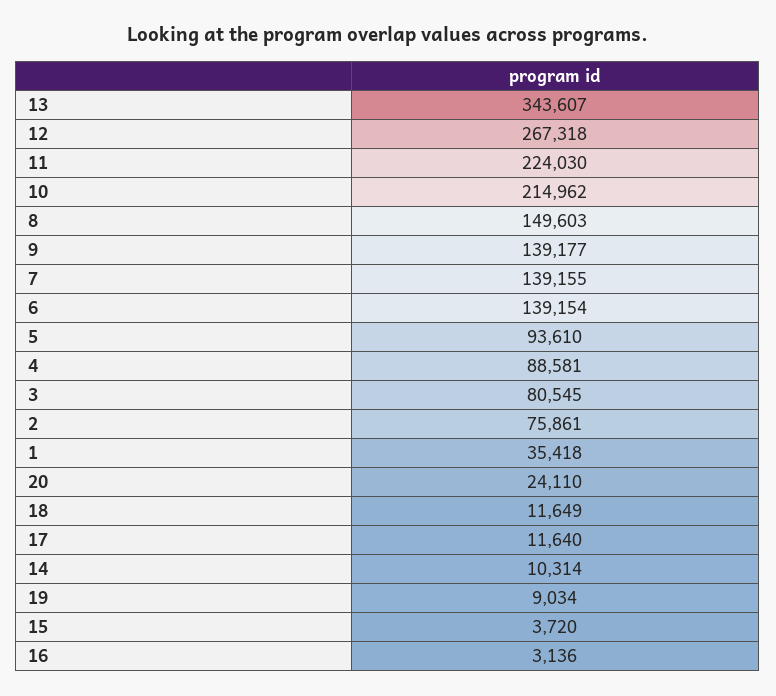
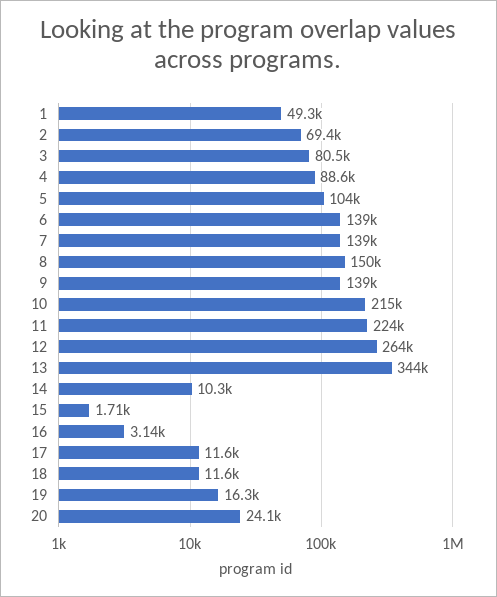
  {
    "13": 343607,
-   "12": 267318,
+   "12": 264000,
    "11": 224030,
    "10": 214962,
    "8": 149603,
    "9": 139177,
    "7": 139155,
    "6": 139154,
-   "5": 93610,
+   "5": 104000,
    "4": 88581,
    "3": 80545,
-   "2": 75861,
+   "2": 69400,
-   "1": 35418,
+   "1": 49300,
    "20": 24110,
    "18": 11649,
    "17": 11640,
    "14": 10314,
-   "19": 9034,
+   "19": 16300,
-   "15": 3720,
+   "15": 1710,
    "16": 3136
  }

